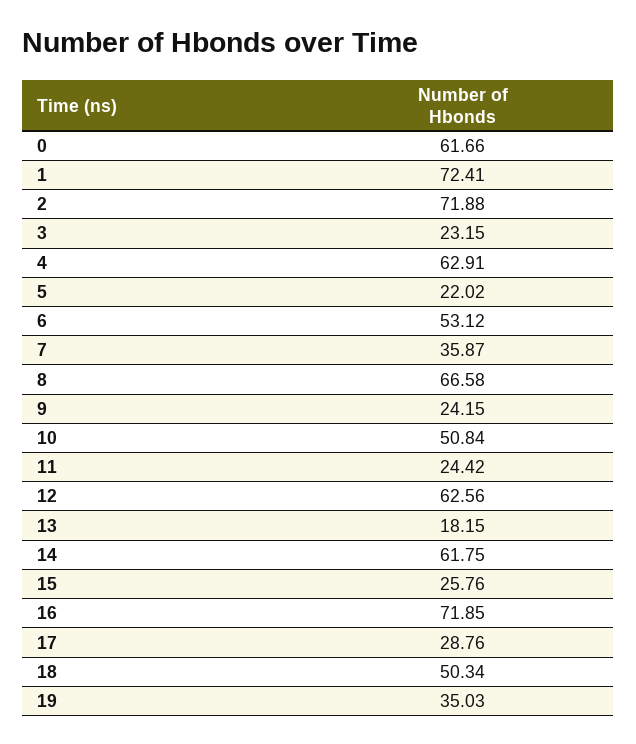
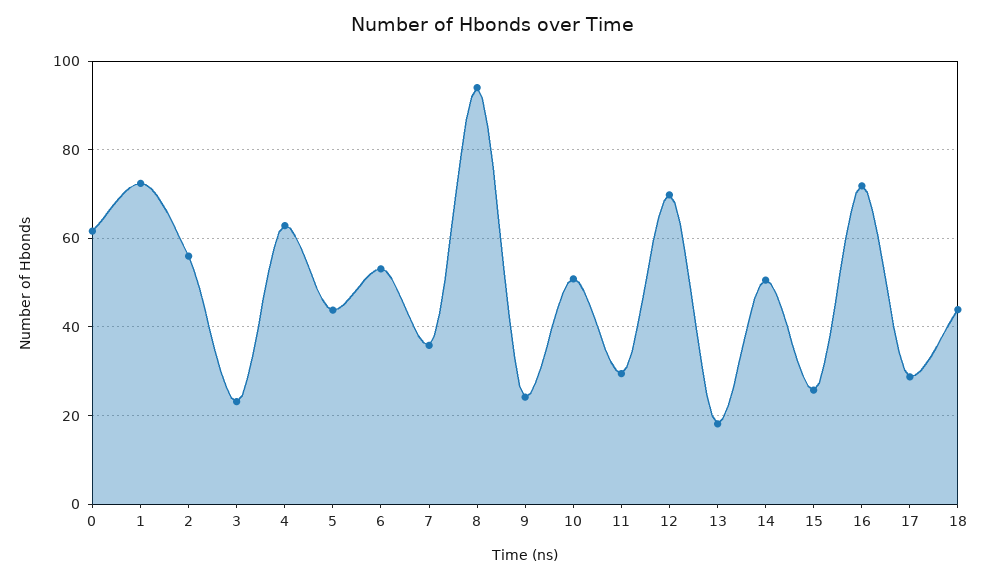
  {
    "0": 61.66,
    "1": 72.41,
-   "2": 71.88,
+   "2": 56,
    "3": 23.15,
    "4": 62.91,
-   "5": 22.02,
+   "5": 44,
    "6": 53.12,
    "7": 35.87,
-   "8": 66.58,
+   "8": 94,
    "9": 24.15,
    "10": 50.84,
-   "11": 24.42,
+   "11": 30,
-   "12": 62.56,
+   "12": 70,
    "13": 18.15,
-   "14": 61.75,
+   "14": 50,
    "15": 25.76,
    "16": 71.85,
    "17": 28.76,
-   "18": 50.34,
+   "18": 44
-   "19": 35.03
  }

